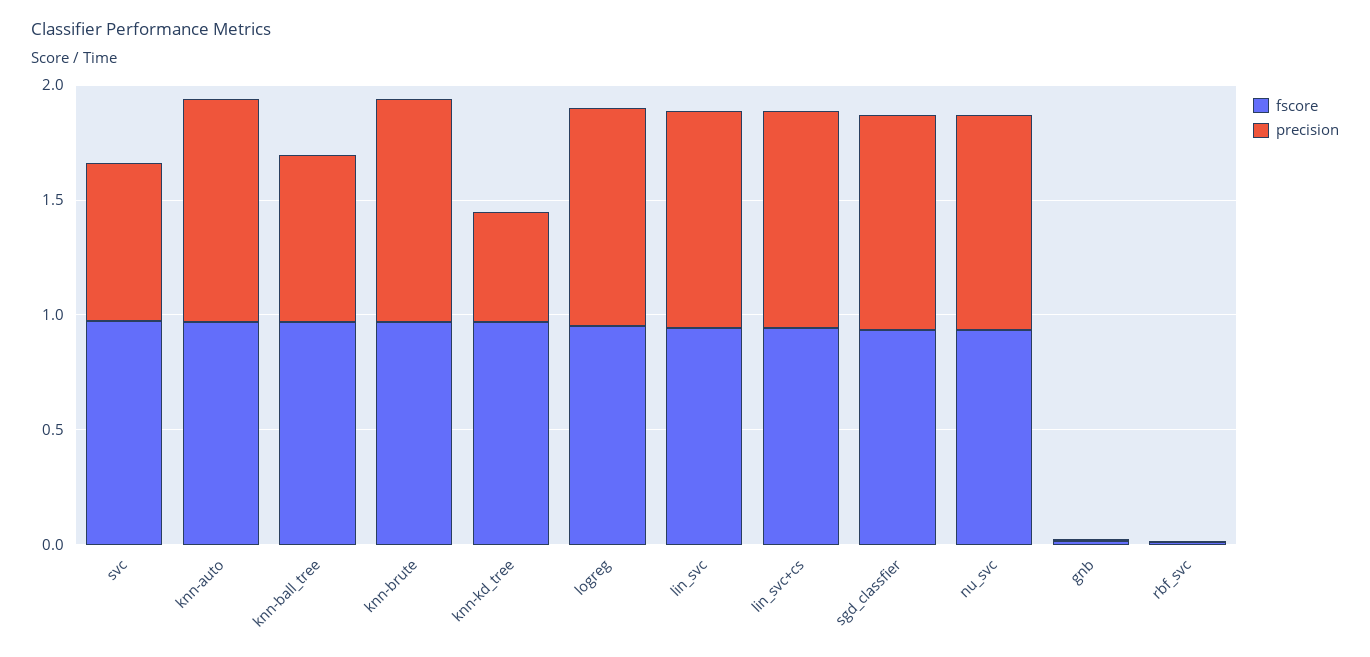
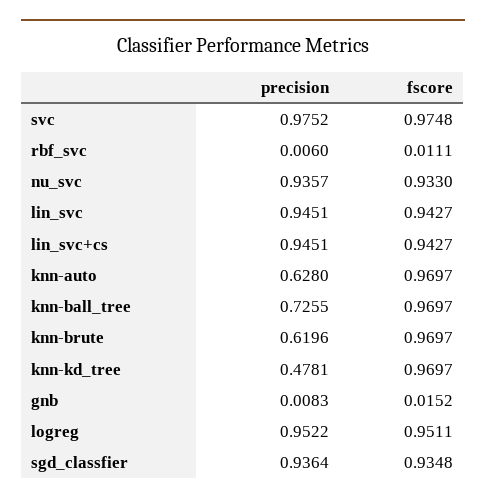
  {
    "fscore": {
      "svc": 0.9748,
      "knn-auto": 0.9697,
      "knn-ball_tree": 0.9697,
      "knn-brute": 0.9697,
      "knn-kd_tree": 0.9697,
      "logreg": 0.9511,
      "lin_svc": 0.9427,
      "lin_svc+cs": 0.9427,
      "sgd_classfier": 0.9348,
      "nu_svc": 0.933,
      "gnb": 0.0152,
      "rbf_svc": 0.0111
    },
    "precision": {
-     "svc": 0.7,
+     "svc": 0.9752,
-     "knn-auto": 1,
+     "knn-auto": 0.628,
      "knn-ball_tree": 0.7255,
-     "knn-brute": 1,
+     "knn-brute": 0.6196,
      "knn-kd_tree": 0.4781,
      "logreg": 0.9522,
      "lin_svc": 0.9451,
      "lin_svc+cs": 0.9451,
      "sgd_classfier": 0.9364,
      "nu_svc": 0.9357,
      "gnb": 0.0083,
      "rbf_svc": 0.006
    }
  }

